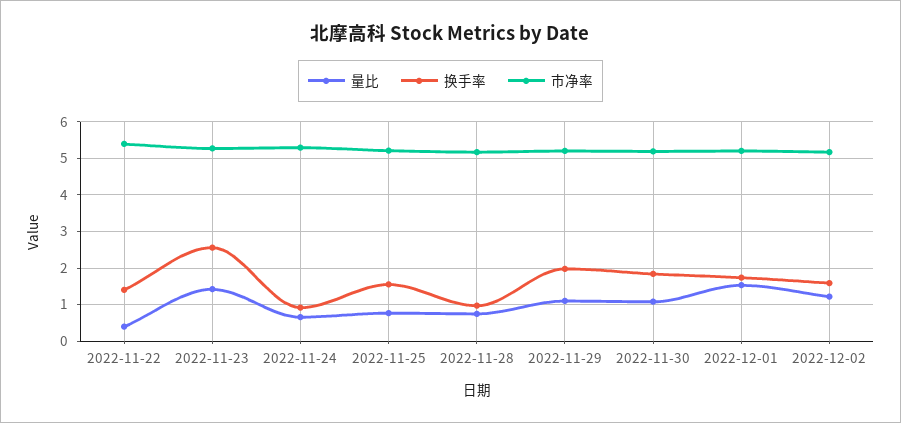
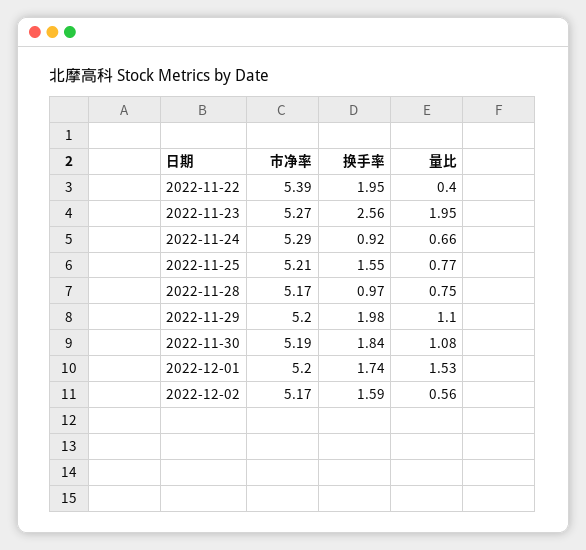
  {
    "量比": {
      "2022-11-22": 0.4,
-     "2022-11-23": 1.4,
+     "2022-11-23": 1.95,
      "2022-11-24": 0.66,
      "2022-11-25": 0.77,
      "2022-11-28": 0.75,
      "2022-11-29": 1.1,
      "2022-11-30": 1.08,
      "2022-12-01": 1.53,
-     "2022-12-02": 1.2
+     "2022-12-02": 0.56
    },
    "换手率": {
-     "2022-11-22": 1.4,
+     "2022-11-22": 1.95,
      "2022-11-23": 2.56,
      "2022-11-24": 0.92,
      "2022-11-25": 1.55,
      "2022-11-28": 0.97,
      "2022-11-29": 1.98,
      "2022-11-30": 1.84,
      "2022-12-01": 1.74,
      "2022-12-02": 1.59
    },
    "市净率": {
      "2022-11-22": 5.39,
      "2022-11-23": 5.27,
      "2022-11-24": 5.29,
      "2022-11-25": 5.21,
      "2022-11-28": 5.17,
      "2022-11-29": 5.2,
      "2022-11-30": 5.19,
      "2022-12-01": 5.2,
      "2022-12-02": 5.17
    }
  }

